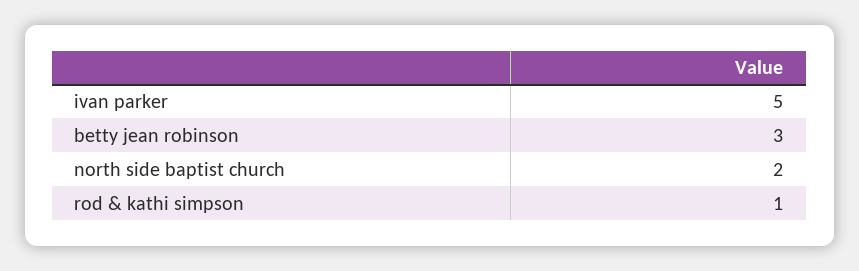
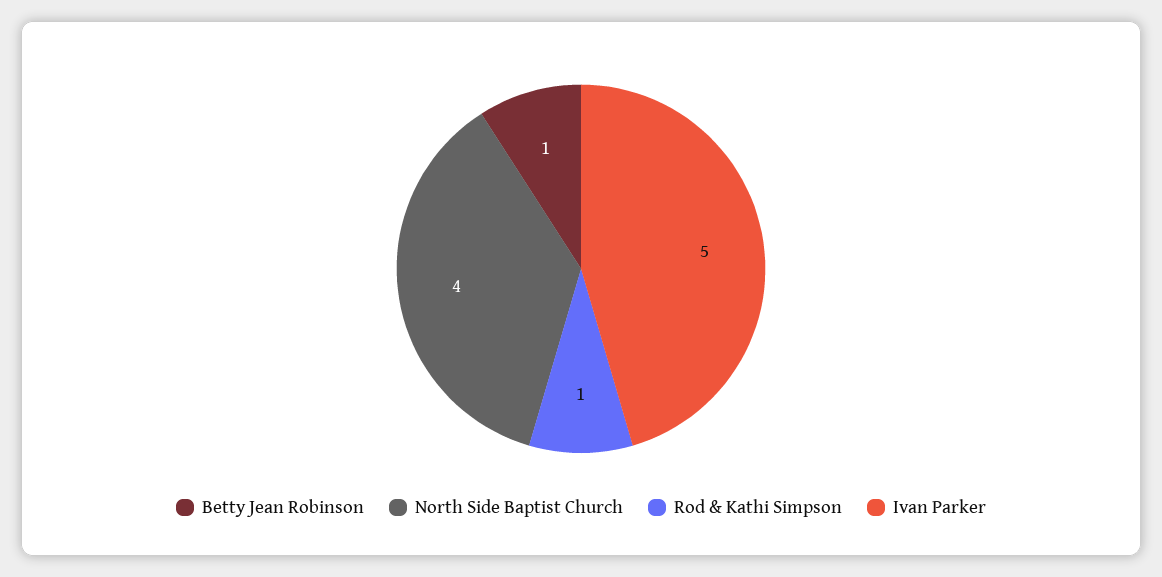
  {
    "ivan parker": 5,
-   "betty jean robinson": 3,
+   "betty jean robinson": 1,
-   "north side baptist church": 2,
+   "north side baptist church": 4,
    "rod & kathi simpson": 1
  }

